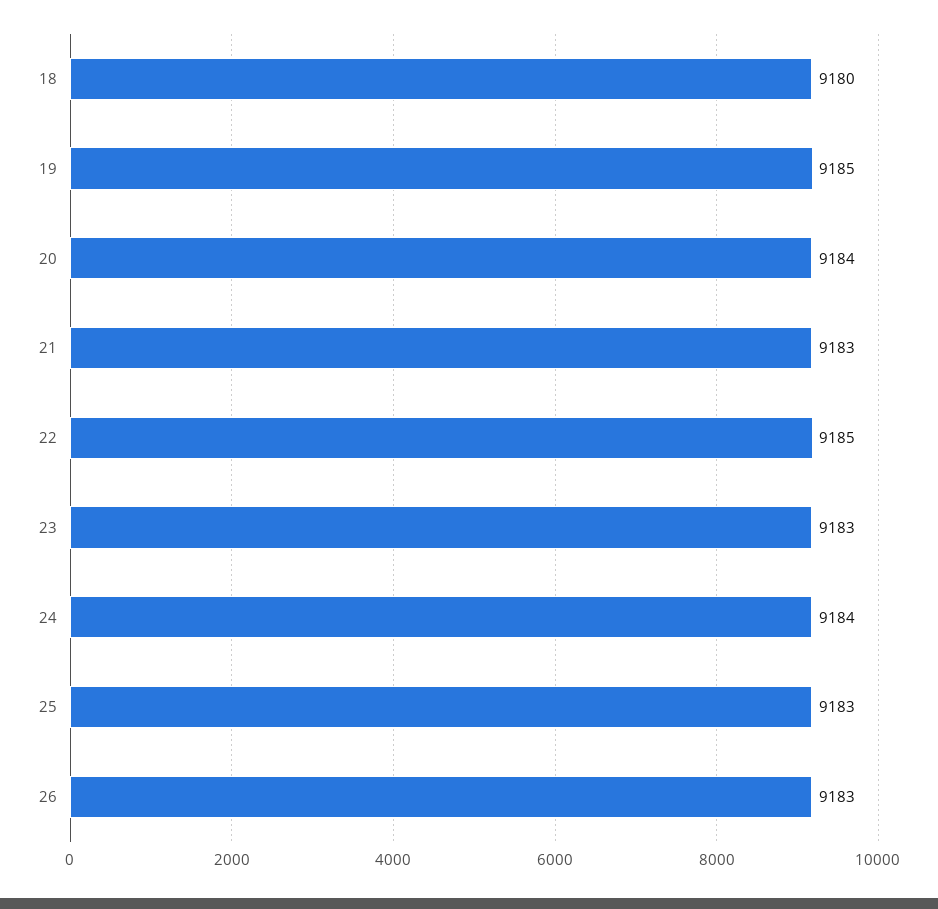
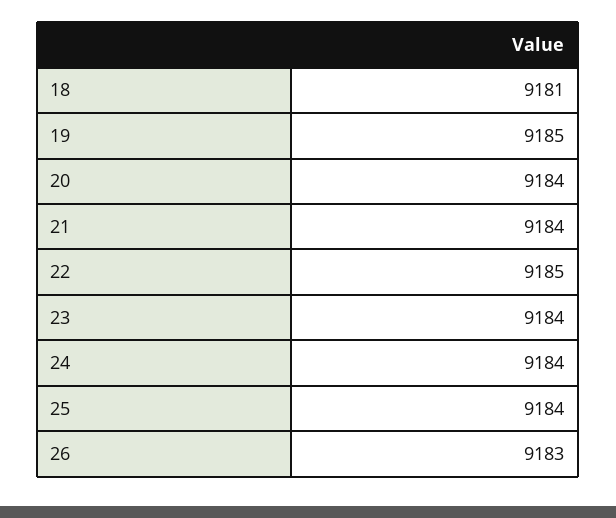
  {
-   "18": 9180,
+   "18": 9181,
    "19": 9185,
    "20": 9184,
-   "21": 9183,
+   "21": 9184,
    "22": 9185,
-   "23": 9183,
+   "23": 9184,
    "24": 9184,
-   "25": 9183,
+   "25": 9184,
    "26": 9183
  }

